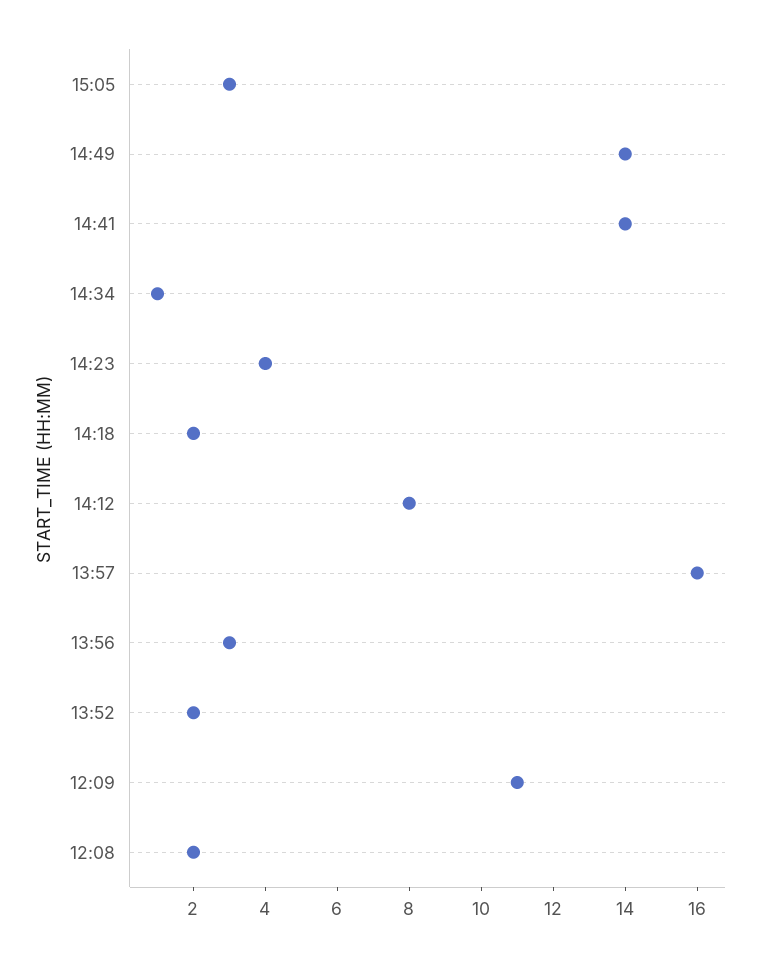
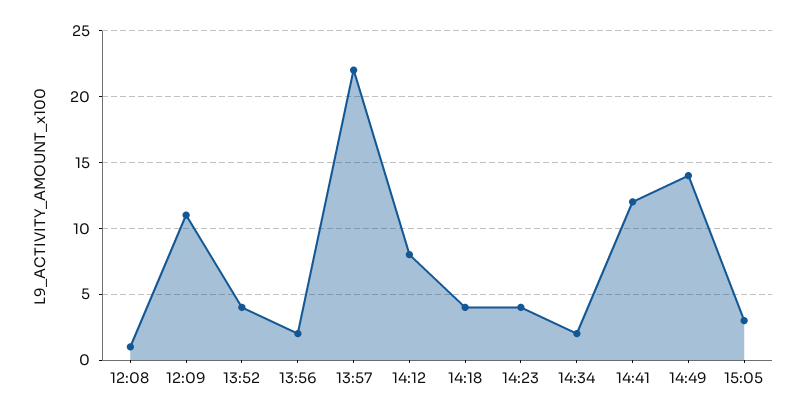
  {
    "15:05": 3,
    "14:49": 14,
-   "14:41": 14,
+   "14:41": 12,
-   "14:34": 1,
+   "14:34": 2,
    "14:23": 4,
-   "14:18": 2,
+   "14:18": 4,
    "14:12": 8,
-   "13:57": 16,
+   "13:57": 22,
-   "13:56": 3,
+   "13:56": 2,
-   "13:52": 2,
+   "13:52": 4,
    "12:09": 11,
-   "12:08": 2
+   "12:08": 1
  }

